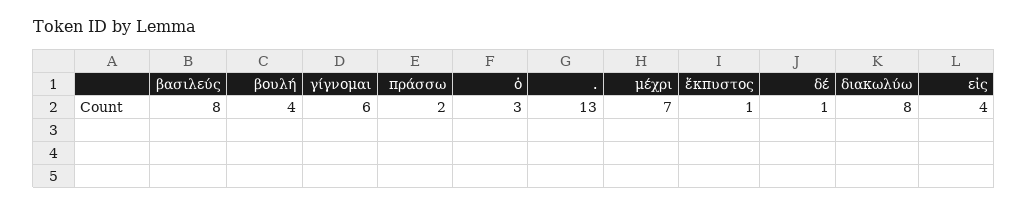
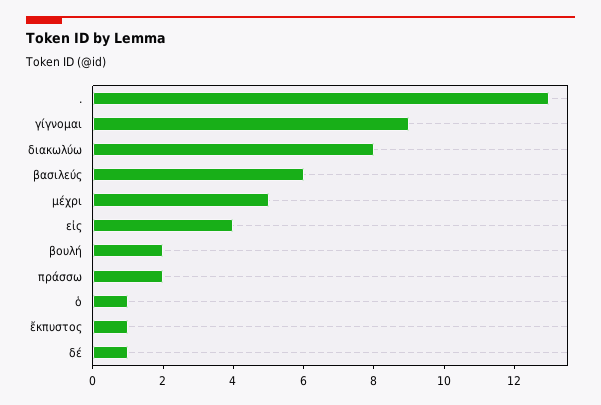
  {
-   "βασιλεύς": 8,
+   "βασιλεύς": 6,
-   "βουλή": 4,
+   "βουλή": 2,
-   "γίγνομαι": 6,
+   "γίγνομαι": 9,
    "πράσσω": 2,
-   "ὁ": 3,
+   "ὁ": 1,
    ".": 13,
-   "μέχρι": 7,
+   "μέχρι": 5,
    "ἔκπυστος": 1,
    "δέ": 1,
    "διακωλύω": 8,
    "εἰς": 4
  }

